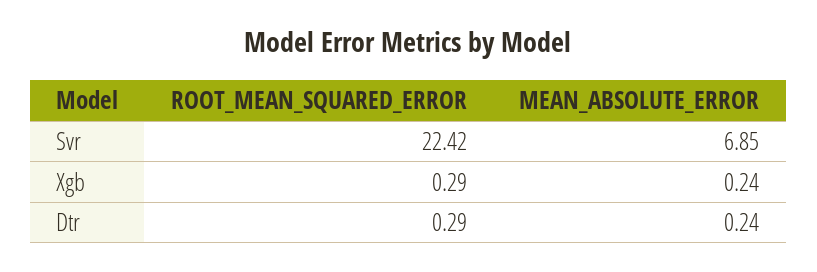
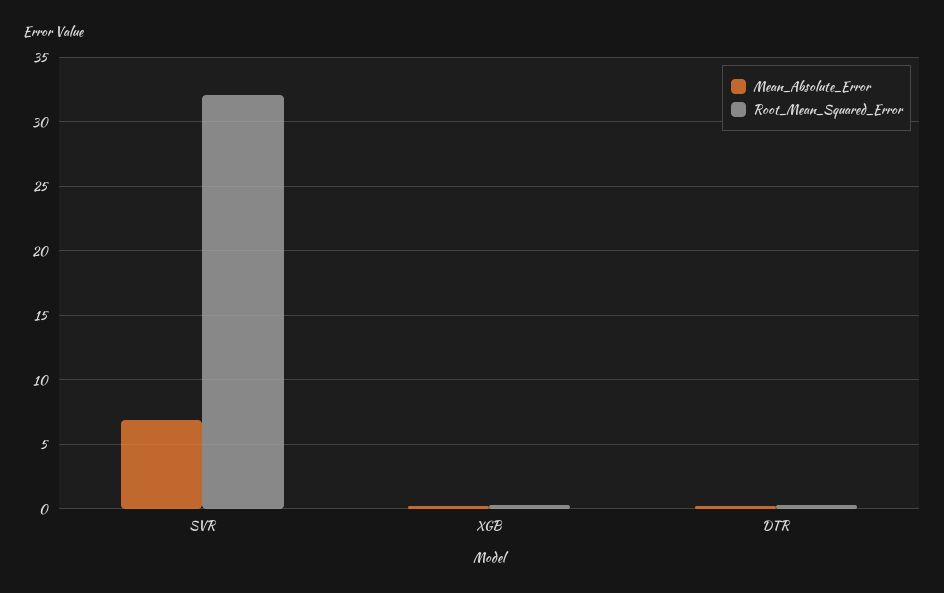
  {
    "ROOT_MEAN_SQUARED_ERROR": {
-     "Svr": 22.42,
+     "Svr": 32,
      "Xgb": 0.29,
      "Dtr": 0.29
    },
    "MEAN_ABSOLUTE_ERROR": {
      "Svr": 6.85,
      "Xgb": 0.24,
      "Dtr": 0.24
    }
  }

